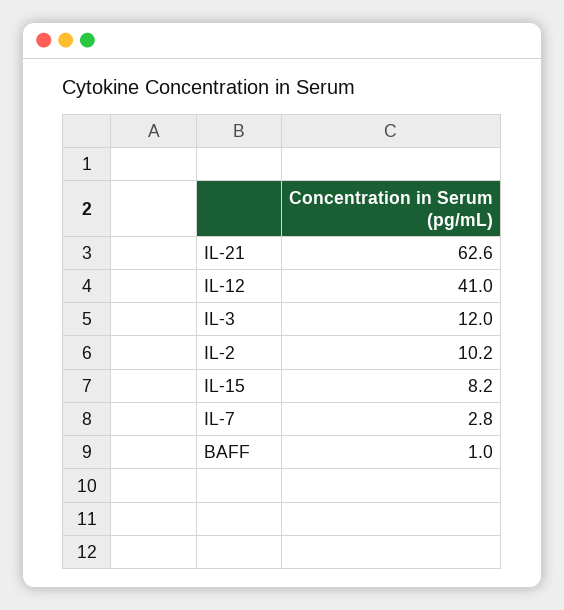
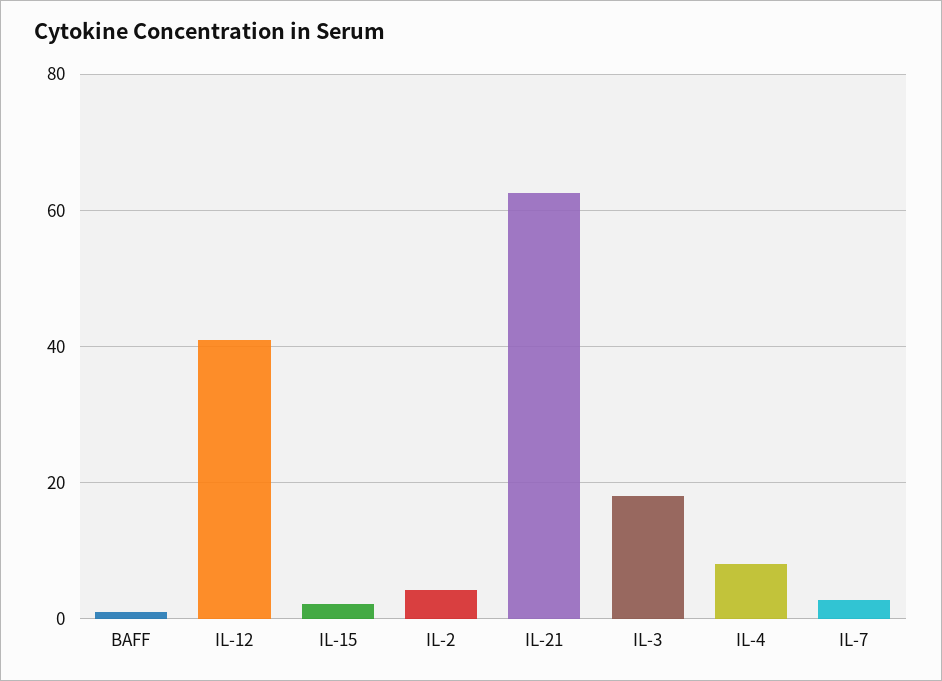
  {
    "IL-21": 62.6,
    "IL-12": 41,
-   "IL-3": 12,
+   "IL-3": 18,
-   "IL-2": 10.2,
+   "IL-2": 4,
-   "IL-15": 8.2,
+   "IL-15": 2,
    "IL-7": 2.8,
-   "BAFF": 1
+   "BAFF": 1,
+   "IL-4": 8
  }

